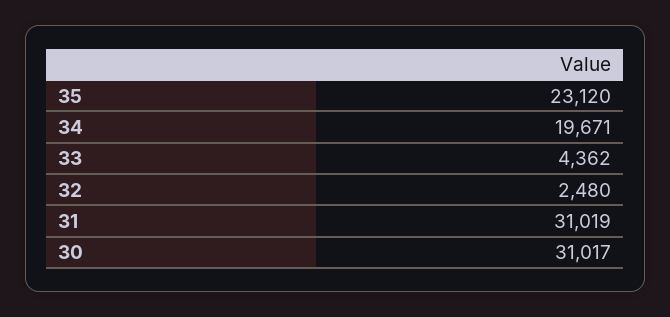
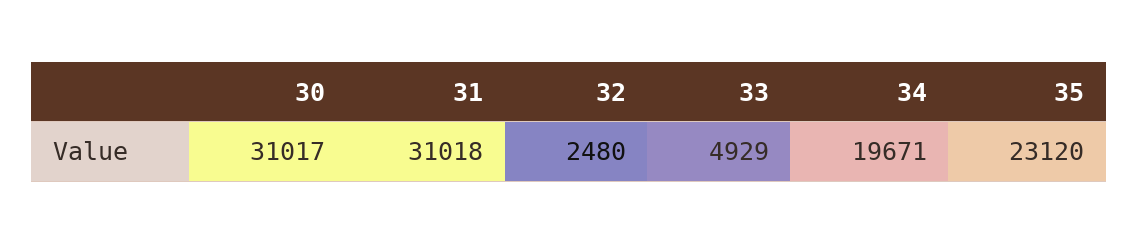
  {
    "35": 23120,
    "34": 19671,
-   "33": 4362,
+   "33": 4929,
    "32": 2480,
-   "31": 31019,
+   "31": 31018,
    "30": 31017
  }

